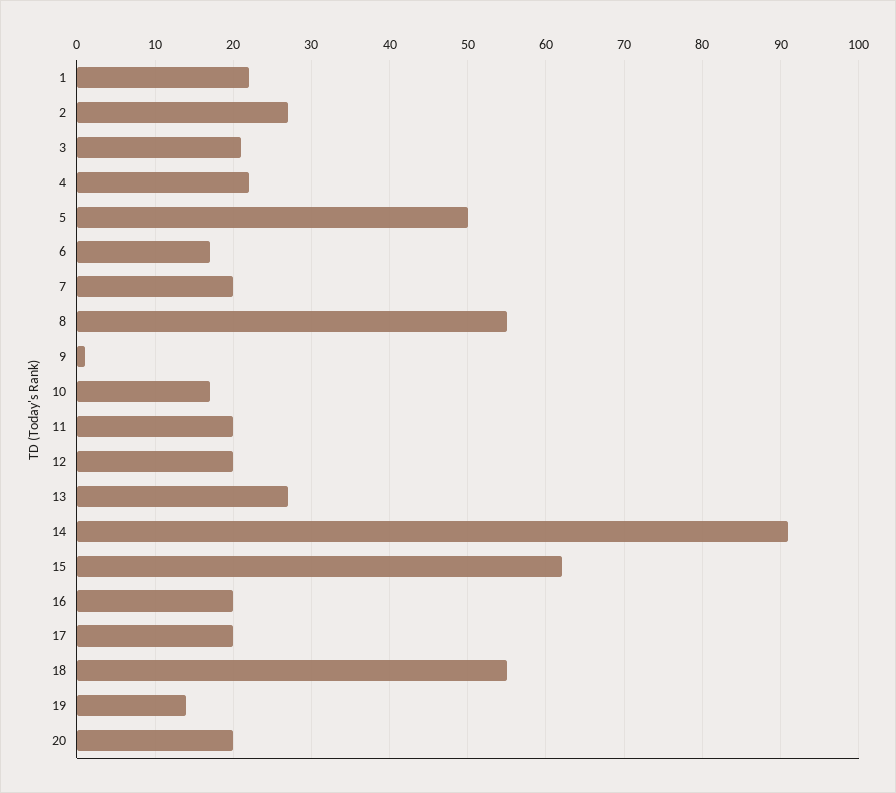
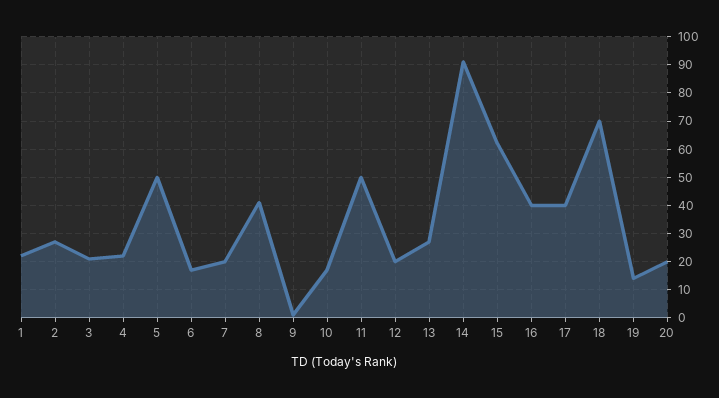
  {
    "1": 22,
    "2": 27,
    "3": 21,
    "4": 22,
    "5": 50,
    "6": 17,
    "7": 20,
-   "8": 55,
+   "8": 40,
    "9": 1,
    "10": 17,
-   "11": 20,
+   "11": 50,
    "12": 20,
    "13": 27,
    "14": 91,
    "15": 62,
-   "16": 20,
+   "16": 40,
-   "17": 20,
+   "17": 40,
-   "18": 55,
+   "18": 70,
    "19": 14,
    "20": 20
  }

